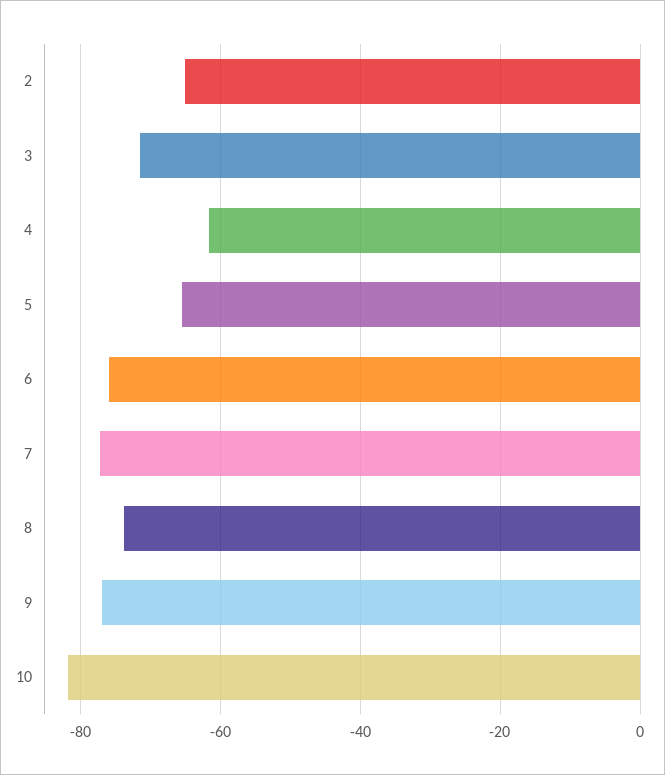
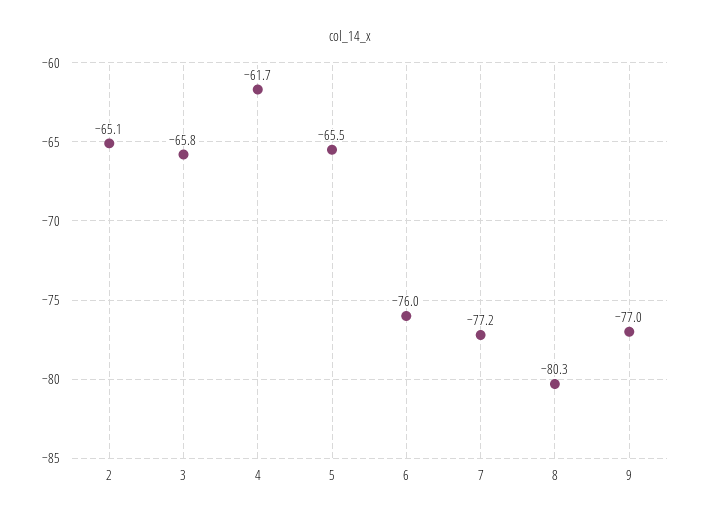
  {
    "2": -65.1,
-   "3": -72,
+   "3": -65.8,
    "4": -61.7,
    "5": -65.5,
    "6": -76,
    "7": -77.2,
-   "8": -74,
+   "8": -80.3,
-   "9": -77,
+   "9": -77
-   "10": -82
  }

